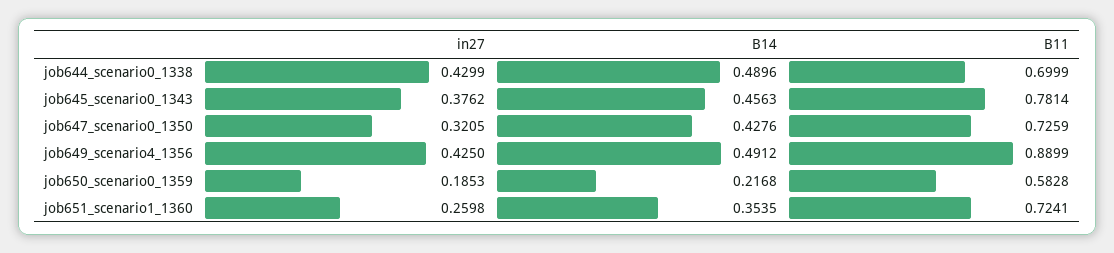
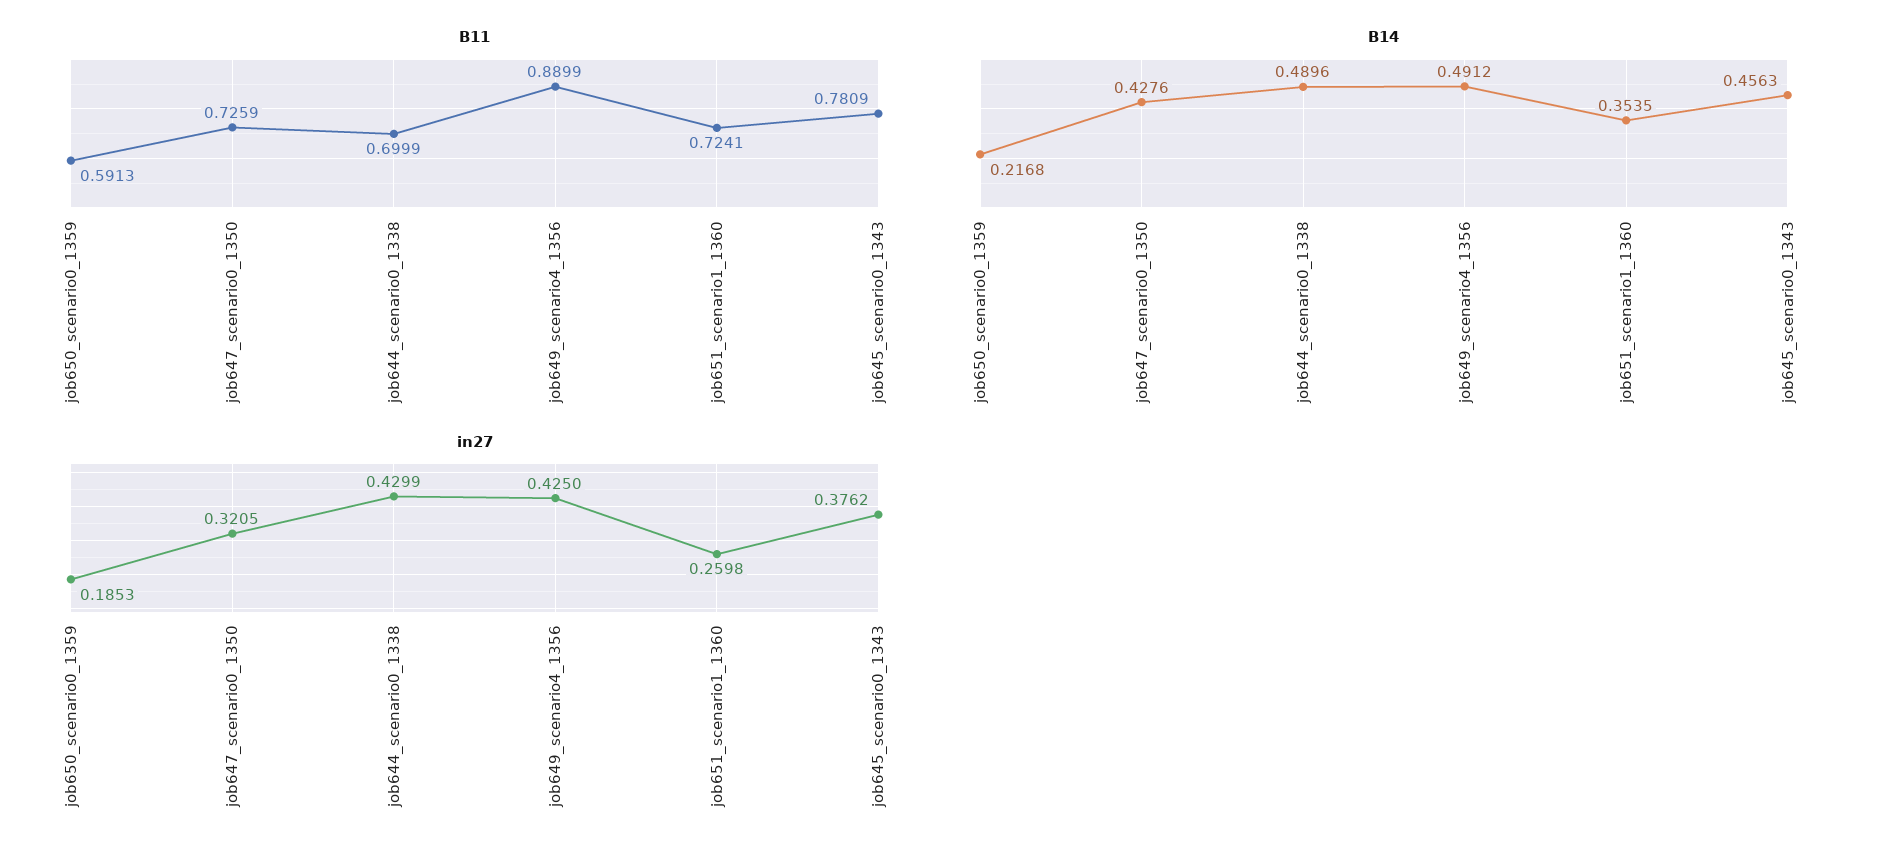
  {
    "in27": {
      "job644_scenario0_1338": 0.4299,
      "job645_scenario0_1343": 0.3762,
      "job647_scenario0_1350": 0.3205,
      "job649_scenario4_1356": 0.425,
      "job650_scenario0_1359": 0.1853,
      "job651_scenario1_1360": 0.2598
    },
    "B14": {
      "job644_scenario0_1338": 0.4896,
      "job645_scenario0_1343": 0.4563,
      "job647_scenario0_1350": 0.4276,
      "job649_scenario4_1356": 0.4912,
      "job650_scenario0_1359": 0.2168,
      "job651_scenario1_1360": 0.3535
    },
    "B11": {
      "job644_scenario0_1338": 0.6999,
-     "job645_scenario0_1343": 0.7814,
+     "job645_scenario0_1343": 0.7809,
      "job647_scenario0_1350": 0.7259,
      "job649_scenario4_1356": 0.8899,
-     "job650_scenario0_1359": 0.5828,
+     "job650_scenario0_1359": 0.5913,
      "job651_scenario1_1360": 0.7241
    }
  }

